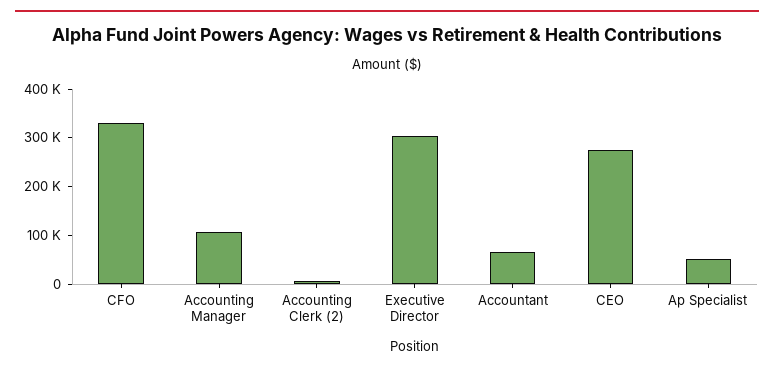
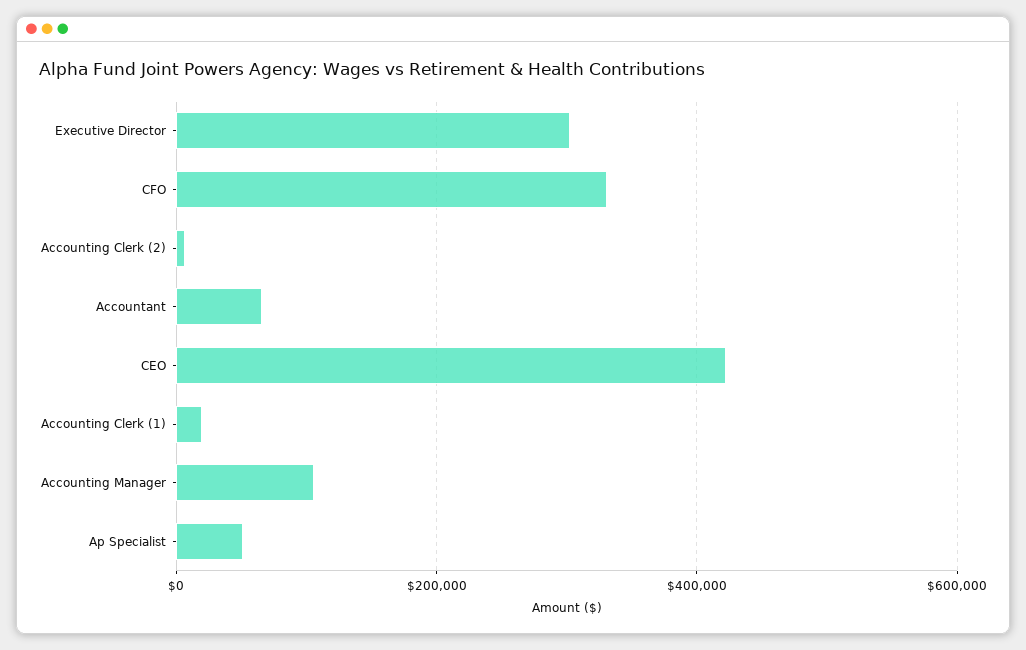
  {
    "CFO": 340000,
    "Accounting Manager": 100000,
    "Accounting Clerk (2)": 0,
    "Executive Director": 300000,
    "Accountant": 60000,
-   "CEO": 280000,
+   "CEO": 420000,
-   "Ap Specialist": 60000
+   "Ap Specialist": 60000,
+   "Accounting Clerk (1)": 20000
  }

